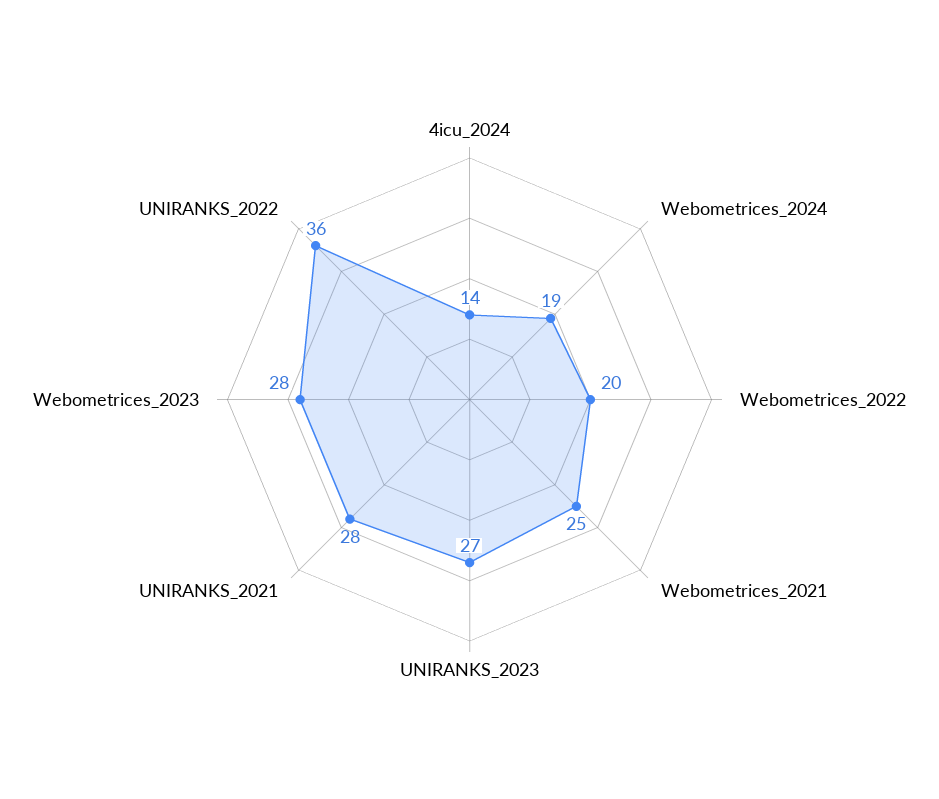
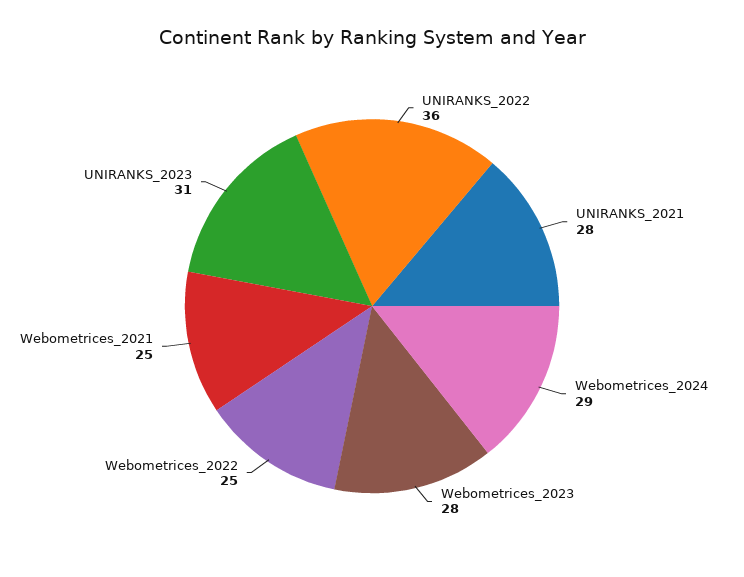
  {
-   "4icu_2024": 14,
-   "Webometrices_2024": 19,
+   "Webometrices_2024": 29,
-   "Webometrices_2022": 20,
+   "Webometrices_2022": 25,
    "Webometrices_2021": 25,
-   "UNIRANKS_2023": 27,
+   "UNIRANKS_2023": 31,
    "UNIRANKS_2021": 28,
    "Webometrices_2023": 28,
    "UNIRANKS_2022": 36
  }

